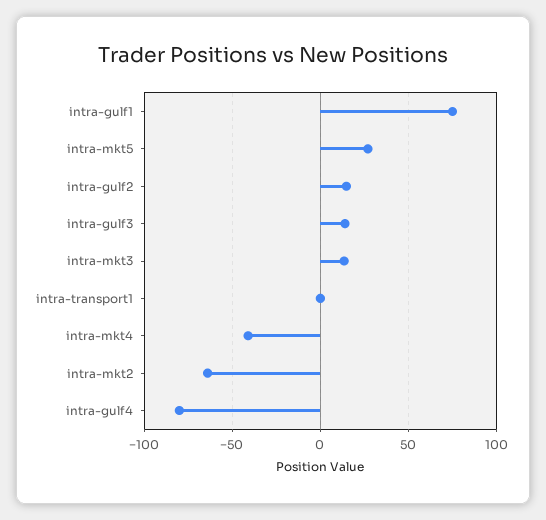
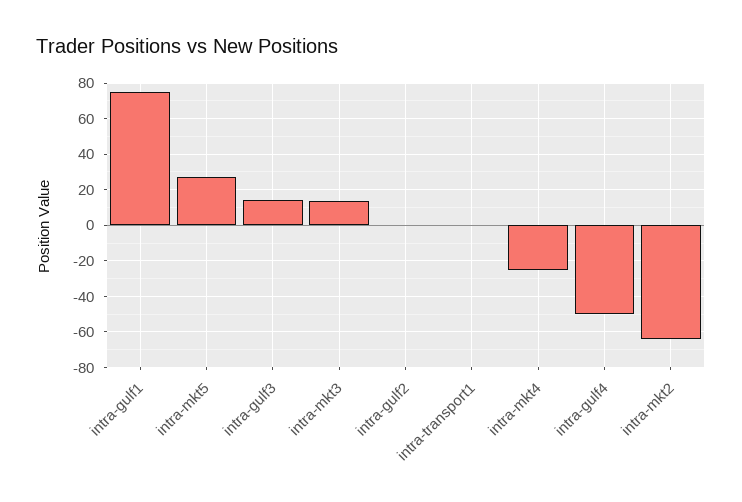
  {
    "intra-gulf1": 75,
    "intra-mkt5": 25,
-   "intra-gulf2": 15,
+   "intra-gulf2": 0,
    "intra-gulf3": 15,
    "intra-mkt3": 15,
    "intra-transport1": 0,
-   "intra-mkt4": -40,
+   "intra-mkt4": -25,
    "intra-mkt2": -65,
-   "intra-gulf4": -80
+   "intra-gulf4": -50
  }

